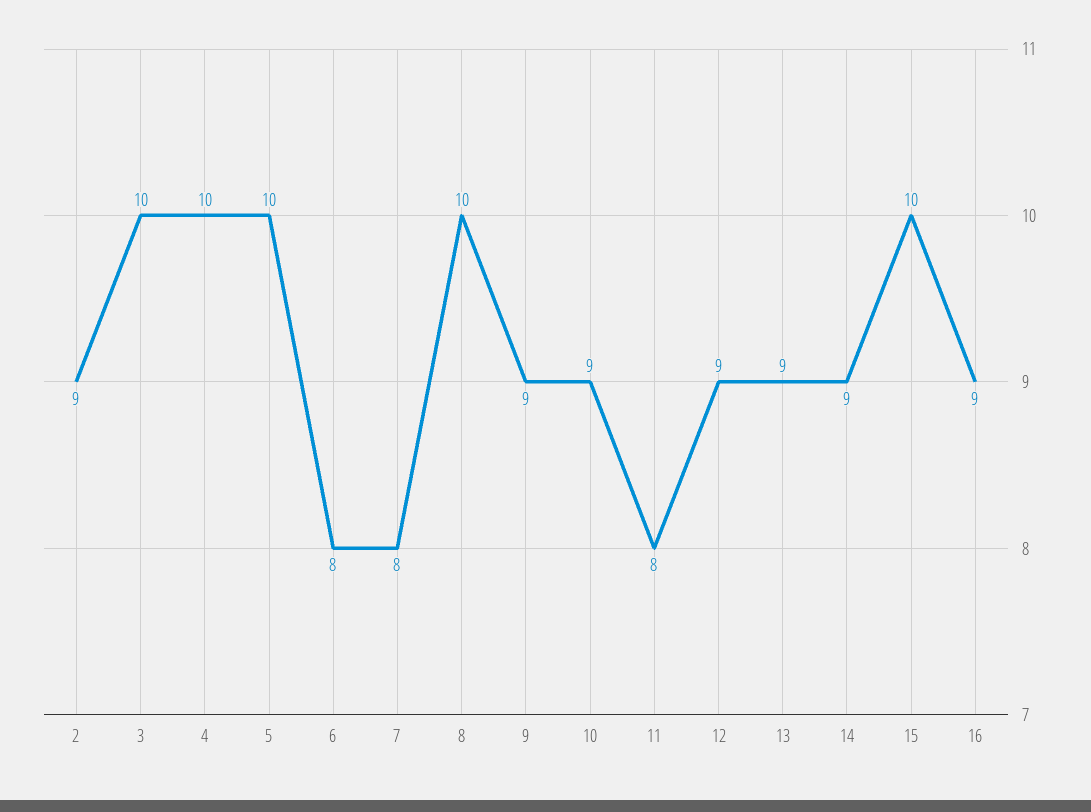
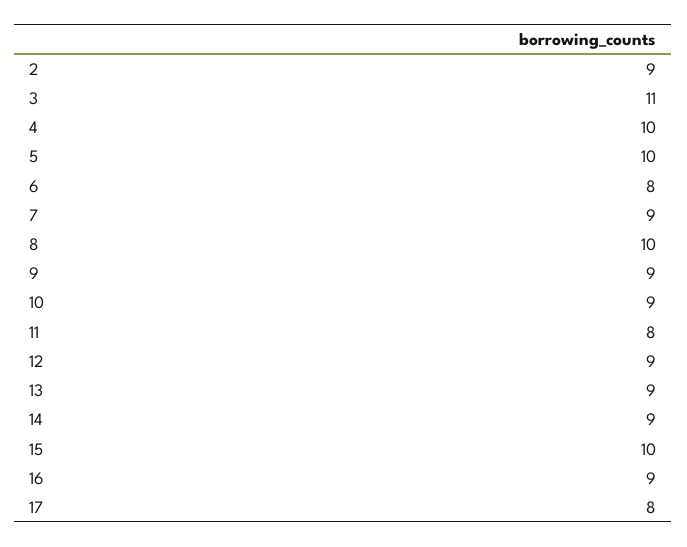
  {
    "2": 9,
-   "3": 10,
+   "3": 11,
    "4": 10,
    "5": 10,
    "6": 8,
-   "7": 8,
+   "7": 9,
    "8": 10,
    "9": 9,
    "10": 9,
    "11": 8,
    "12": 9,
    "13": 9,
    "14": 9,
    "15": 10,
-   "16": 9
+   "16": 9,
+   "17": 8
  }

